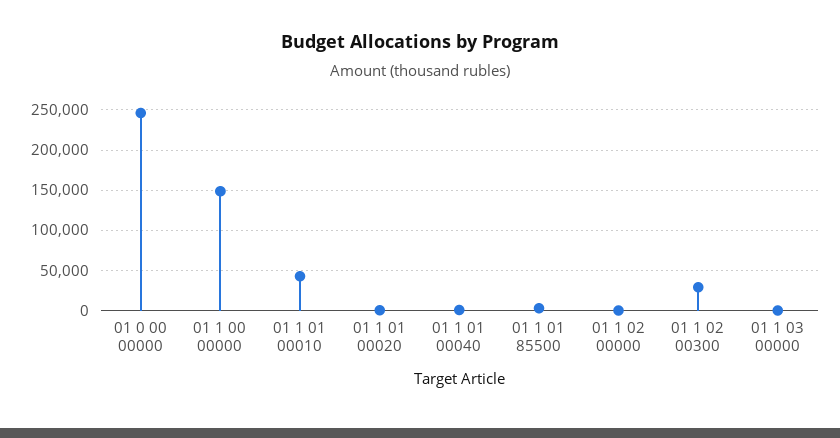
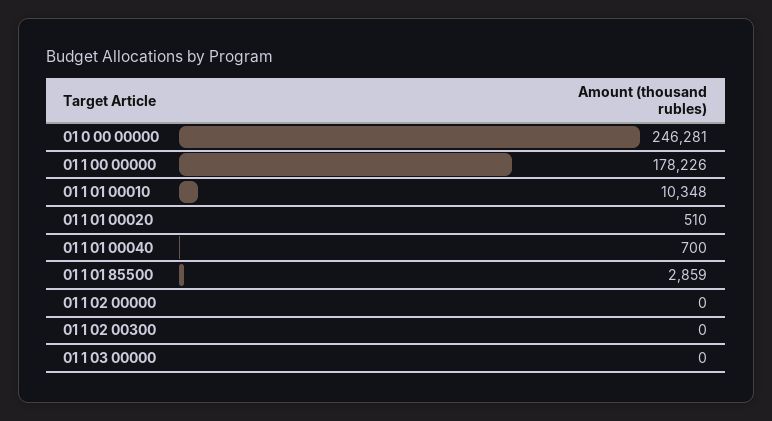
  {
    "01 0 00 00000": 246281,
-   "01 1 00 00000": 150000,
+   "01 1 00 00000": 178226,
-   "01 1 01 00010": 40000,
+   "01 1 01 00010": 10348,
    "01 1 01 00020": 510,
    "01 1 01 00040": 700,
    "01 1 01 85500": 2859,
    "01 1 02 00000": 0,
-   "01 1 02 00300": 30000,
+   "01 1 02 00300": 0,
    "01 1 03 00000": 0
  }

